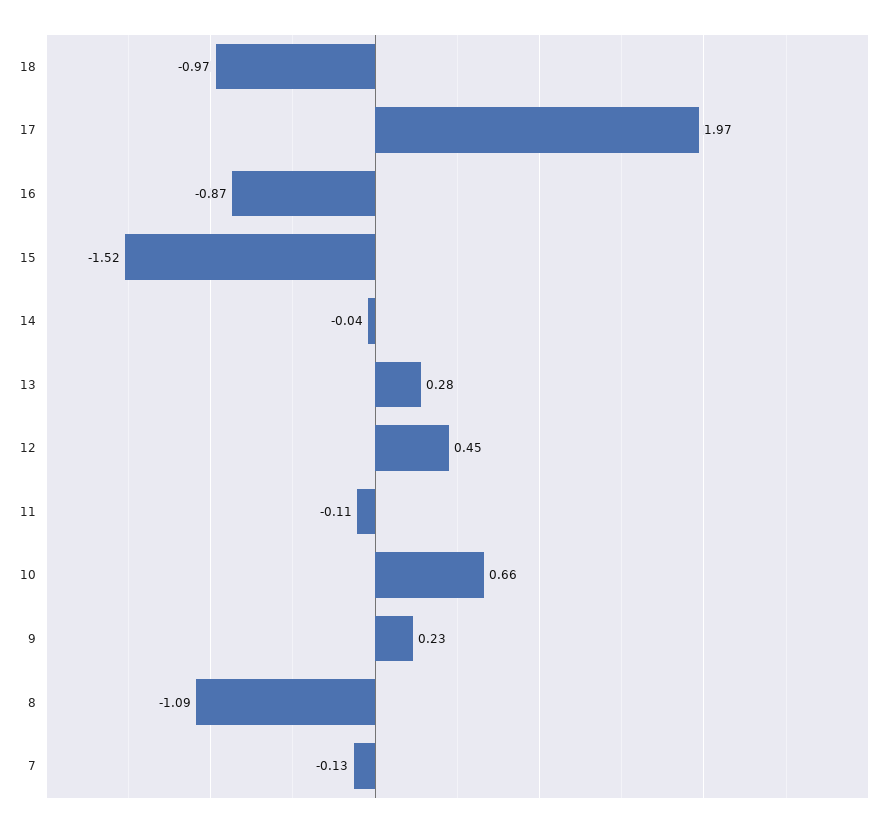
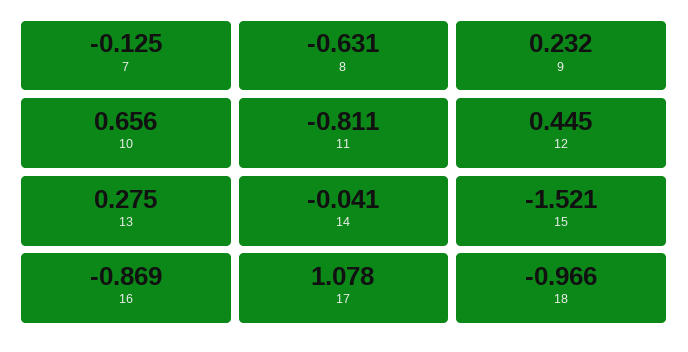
  {
    "18": -0.966,
-   "17": 1.97,
+   "17": 1.078,
    "16": -0.869,
    "15": -1.521,
    "14": -0.041,
    "13": 0.275,
    "12": 0.445,
-   "11": -0.11,
+   "11": -0.811,
    "10": 0.656,
    "9": 0.232,
-   "8": -1.09,
+   "8": -0.631,
    "7": -0.125
  }

